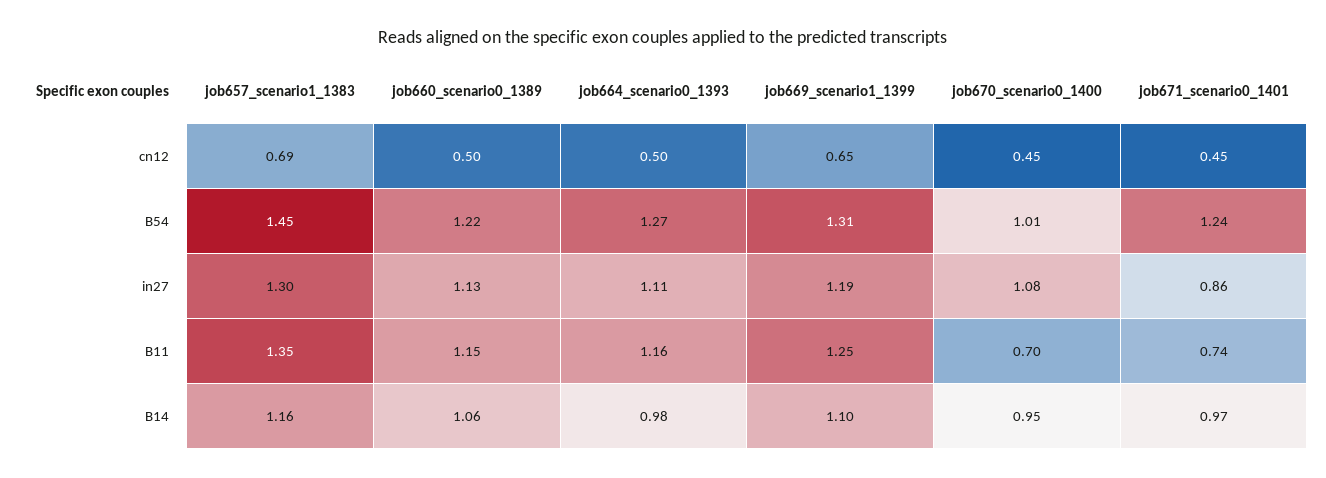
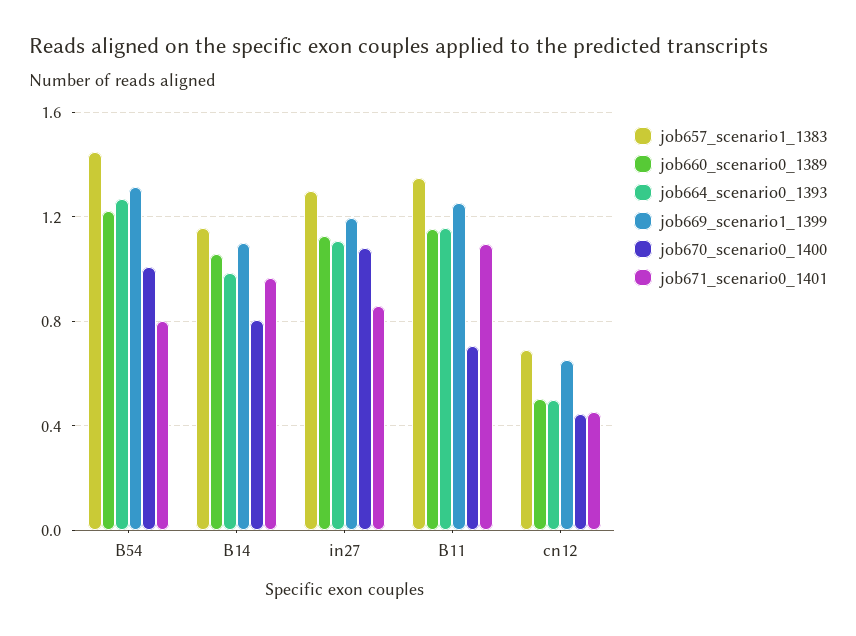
  {
    "job657_scenario1_1383": {
      "cn12": 0.69,
      "B54": 1.45,
      "in27": 1.3,
      "B11": 1.35,
      "B14": 1.16
    },
    "job660_scenario0_1389": {
      "cn12": 0.5,
      "B54": 1.22,
      "in27": 1.13,
      "B11": 1.15,
      "B14": 1.06
    },
    "job664_scenario0_1393": {
      "cn12": 0.5,
      "B54": 1.27,
      "in27": 1.11,
      "B11": 1.16,
      "B14": 0.98
    },
    "job669_scenario1_1399": {
      "cn12": 0.65,
      "B54": 1.31,
      "in27": 1.19,
      "B11": 1.25,
      "B14": 1.1
    },
    "job670_scenario0_1400": {
      "cn12": 0.45,
      "B54": 1.01,
      "in27": 1.08,
      "B11": 0.7,
-     "B14": 0.95
+     "B14": 0.8
    },
    "job671_scenario0_1401": {
      "cn12": 0.45,
-     "B54": 1.24,
+     "B54": 0.8,
      "in27": 0.86,
-     "B11": 0.74,
+     "B11": 1.1,
      "B14": 0.97
    }
  }

